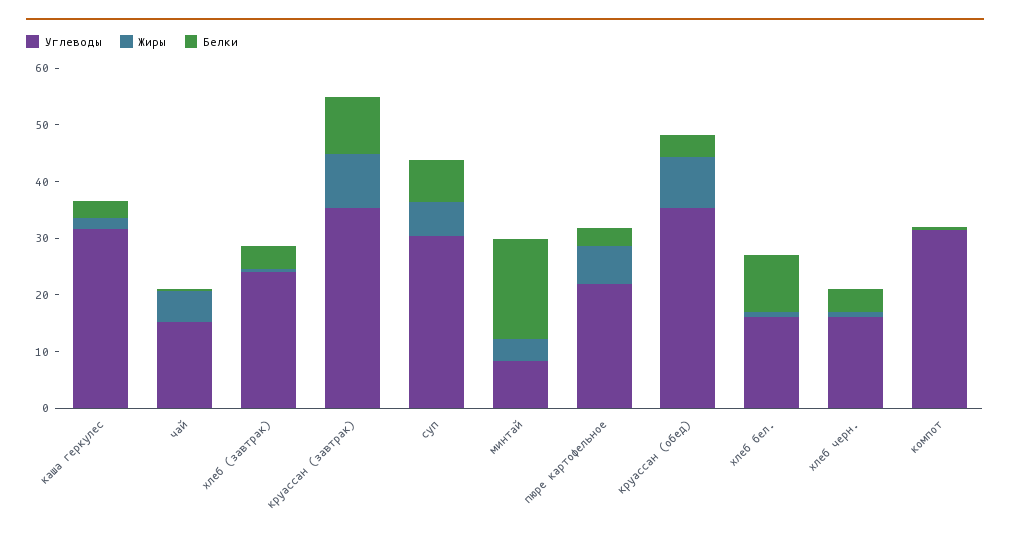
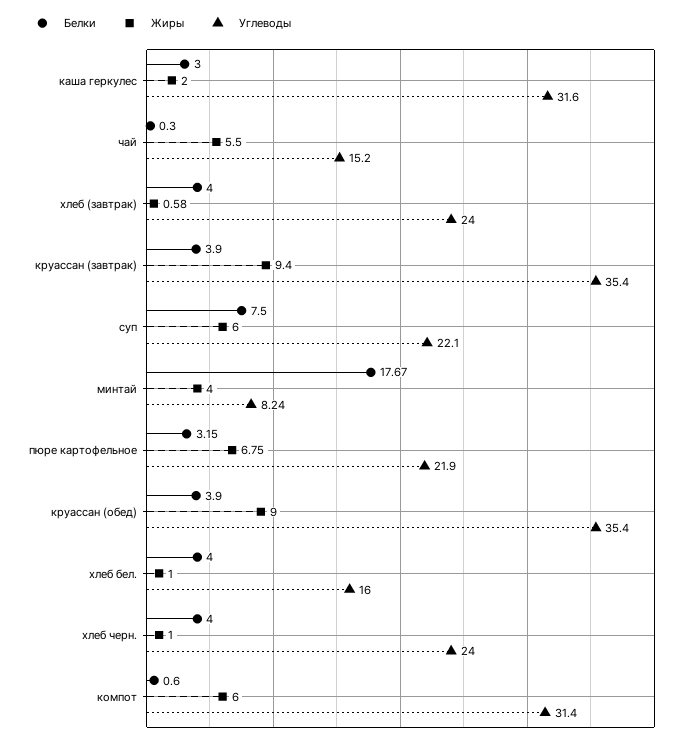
  {
    "Углеводы": {
      "каша геркулес": 31.6,
      "чай": 15.2,
      "хлеб (завтрак)": 24,
      "круассан (завтрак)": 35.4,
-     "суп": 30,
+     "суп": 22.1,
      "минтай": 8.24,
      "пюре картофельное": 21.9,
      "круассан (обед)": 35.4,
      "хлеб бел.": 16,
-     "хлеб черн.": 16,
+     "хлеб черн.": 24,
      "компот": 31.4
    },
    "Жиры": {
      "каша геркулес": 2,
      "чай": 5.5,
      "хлеб (завтрак)": 0.58,
      "круассан (завтрак)": 9.4,
      "суп": 6,
      "минтай": 4,
      "пюре картофельное": 6.75,
      "круассан (обед)": 9,
      "хлеб бел.": 1,
      "хлеб черн.": 1,
-     "компот": 0
+     "компот": 6
    },
    "Белки": {
      "каша геркулес": 3,
      "чай": 0.3,
      "хлеб (завтрак)": 4,
-     "круассан (завтрак)": 10,
+     "круассан (завтрак)": 3.9,
      "суп": 7.5,
      "минтай": 17.67,
      "пюре картофельное": 3.15,
      "круассан (обед)": 3.9,
-     "хлеб бел.": 10,
+     "хлеб бел.": 4,
      "хлеб черн.": 4,
      "компот": 0.6
    }
  }

